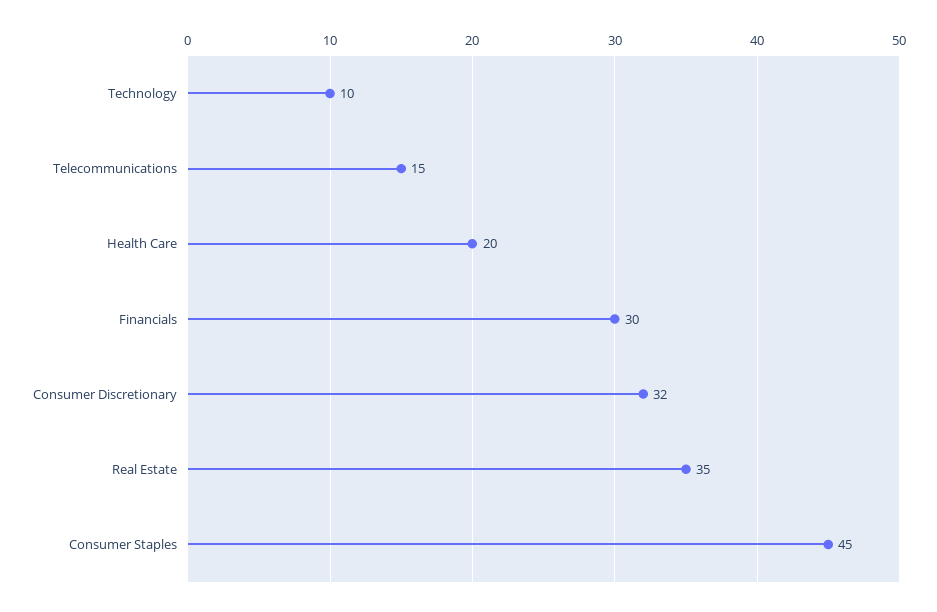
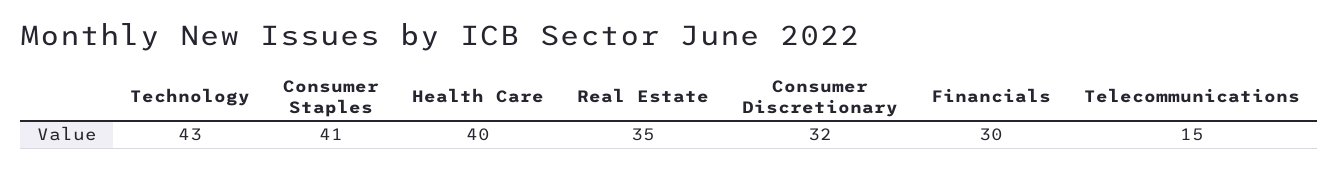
  {
-   "Technology": 10,
+   "Technology": 43,
    "Telecommunications": 15,
-   "Health Care": 20,
+   "Health Care": 40,
    "Financials": 30,
    "Consumer Discretionary": 32,
    "Real Estate": 35,
-   "Consumer Staples": 45
+   "Consumer Staples": 41
  }

